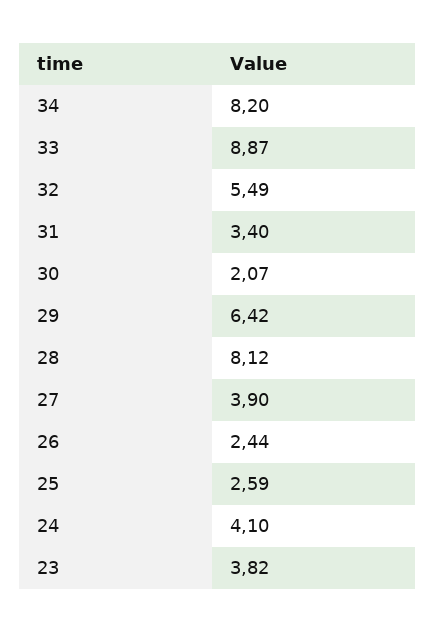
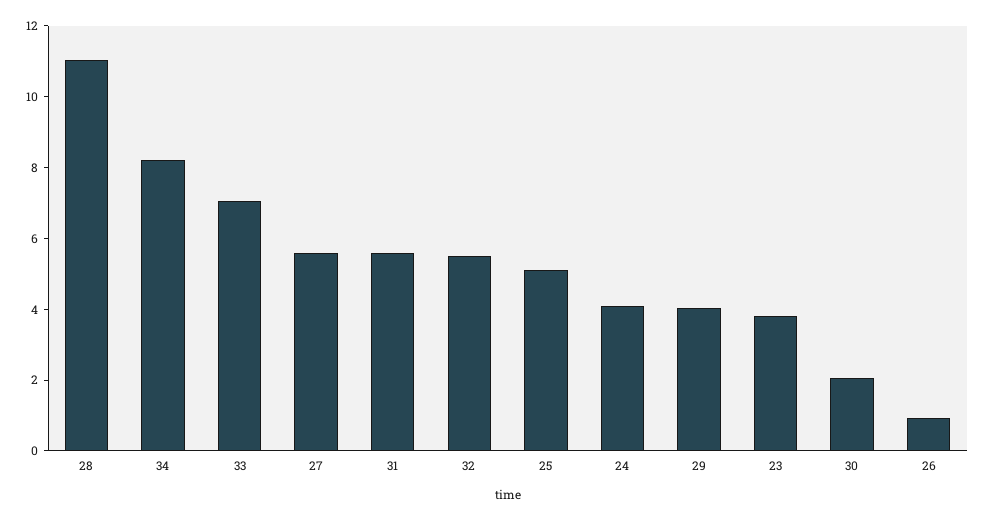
  {
    "34": 8.2,
-   "33": 8.87,
+   "33": 7,
    "32": 5.49,
-   "31": 3.4,
+   "31": 5.5,
    "30": 2.07,
-   "29": 6.42,
+   "29": 4,
-   "28": 8.12,
+   "28": 11,
-   "27": 3.9,
+   "27": 5.5,
-   "26": 2.44,
+   "26": 1,
-   "25": 2.59,
+   "25": 5,
    "24": 4.1,
    "23": 3.82
  }

